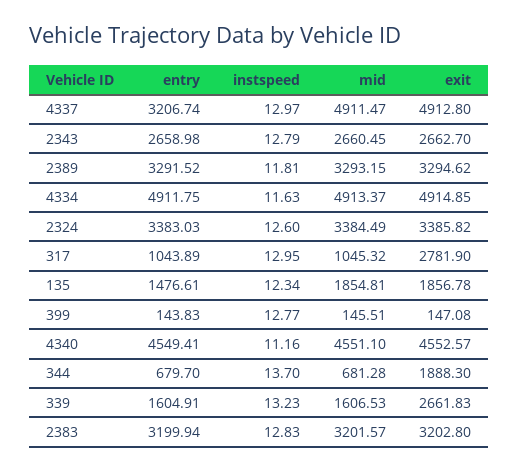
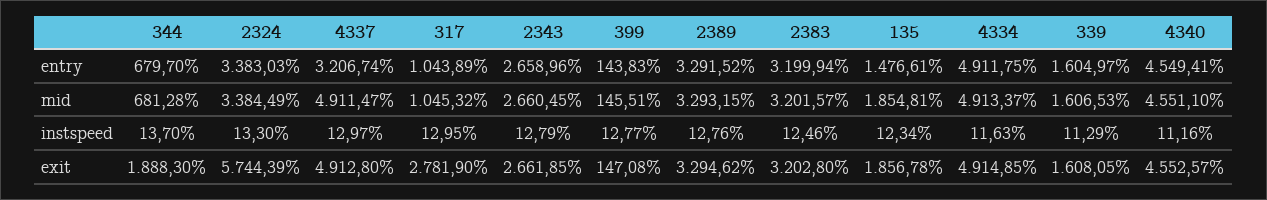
  {
    "entry": {
      "4337": 3206.74,
-     "2343": 2658.98,
+     "2343": 2658.96,
      "2389": 3291.52,
      "4334": 4911.75,
      "2324": 3383.03,
      "317": 1043.89,
      "135": 1476.61,
      "399": 143.83,
      "4340": 4549.41,
      "344": 679.7,
-     "339": 1604.91,
+     "339": 1604.97,
      "2383": 3199.94
    },
    "instspeed": {
      "4337": 12.97,
      "2343": 12.79,
-     "2389": 11.81,
+     "2389": 12.76,
      "4334": 11.63,
-     "2324": 12.6,
+     "2324": 13.3,
      "317": 12.95,
      "135": 12.34,
      "399": 12.77,
      "4340": 11.16,
      "344": 13.7,
-     "339": 13.23,
+     "339": 11.29,
-     "2383": 12.83
+     "2383": 12.46
    },
    "mid": {
      "4337": 4911.47,
      "2343": 2660.45,
      "2389": 3293.15,
      "4334": 4913.37,
      "2324": 3384.49,
      "317": 1045.32,
      "135": 1854.81,
      "399": 145.51,
      "4340": 4551.1,
      "344": 681.28,
      "339": 1606.53,
      "2383": 3201.57
    },
    "exit": {
      "4337": 4912.8,
-     "2343": 2662.7,
+     "2343": 2661.85,
      "2389": 3294.62,
      "4334": 4914.85,
-     "2324": 3385.82,
+     "2324": 5744.39,
      "317": 2781.9,
      "135": 1856.78,
      "399": 147.08,
      "4340": 4552.57,
      "344": 1888.3,
-     "339": 2661.83,
+     "339": 1608.05,
      "2383": 3202.8
    }
  }

